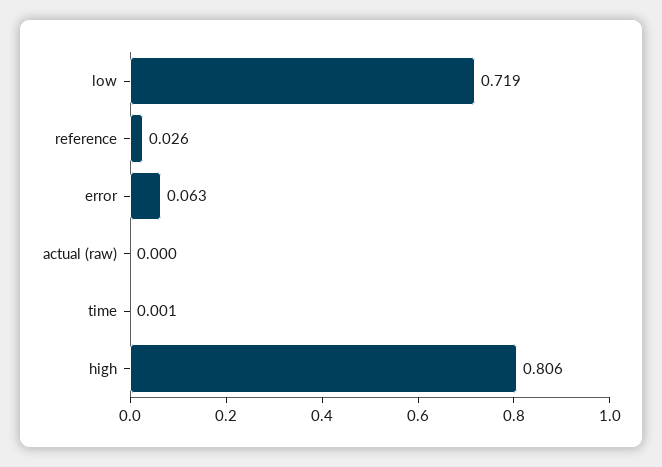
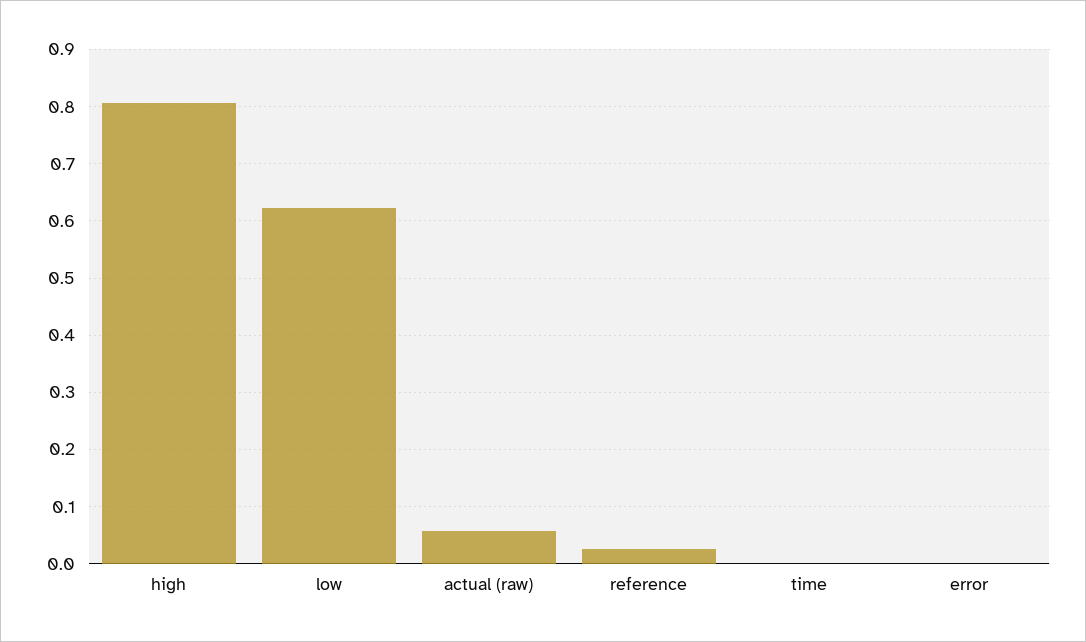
  {
-   "low": 0.719,
+   "low": 0.62,
    "reference": 0.026,
-   "error": 0.063,
+   "error": 0,
-   "actual (raw)": 0,
+   "actual (raw)": 0.06,
    "time": 0.001,
    "high": 0.806
  }

